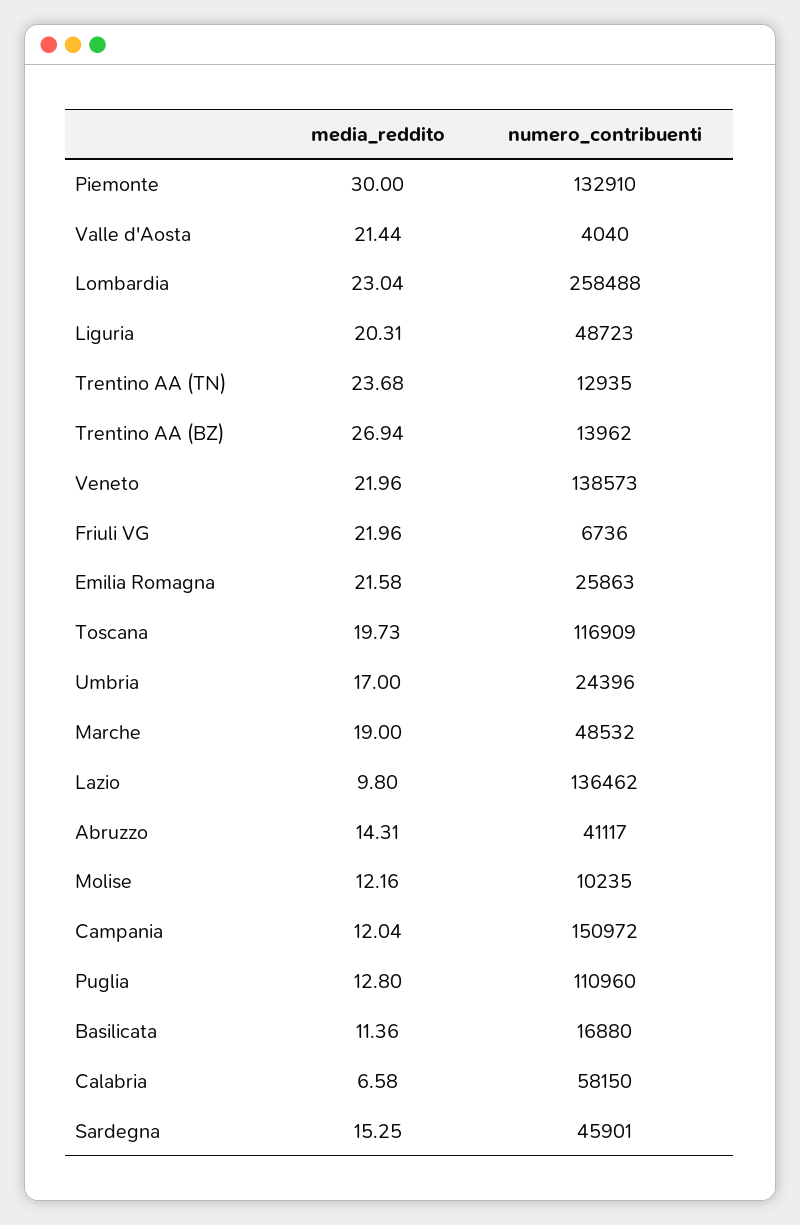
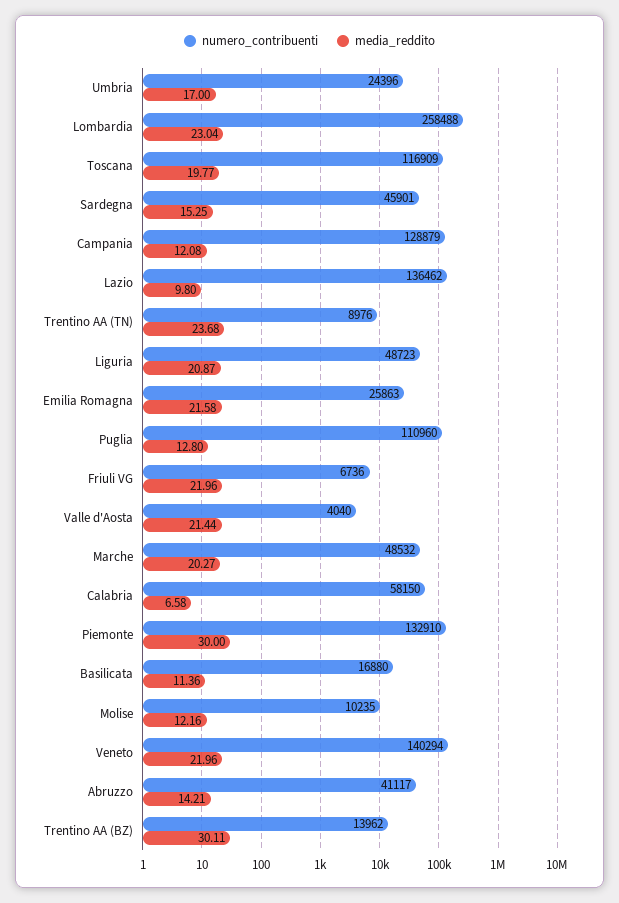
  {
    "media_reddito": {
      "Piemonte": 30,
      "Valle d'Aosta": 21.44,
      "Lombardia": 23.04,
-     "Liguria": 20.31,
+     "Liguria": 20.87,
      "Trentino AA (TN)": 23.68,
-     "Trentino AA (BZ)": 26.94,
+     "Trentino AA (BZ)": 30.11,
      "Veneto": 21.96,
      "Friuli VG": 21.96,
      "Emilia Romagna": 21.58,
-     "Toscana": 19.73,
+     "Toscana": 19.77,
      "Umbria": 17,
-     "Marche": 19,
+     "Marche": 20.27,
      "Lazio": 9.8,
-     "Abruzzo": 14.31,
+     "Abruzzo": 14.21,
      "Molise": 12.16,
-     "Campania": 12.04,
+     "Campania": 12.08,
      "Puglia": 12.8,
      "Basilicata": 11.36,
      "Calabria": 6.58,
      "Sardegna": 15.25
    },
    "numero_contribuenti": {
      "Piemonte": 132910,
      "Valle d'Aosta": 4040,
      "Lombardia": 258488,
      "Liguria": 48723,
-     "Trentino AA (TN)": 12935,
+     "Trentino AA (TN)": 8976,
      "Trentino AA (BZ)": 13962,
-     "Veneto": 138573,
+     "Veneto": 140294,
      "Friuli VG": 6736,
      "Emilia Romagna": 25863,
      "Toscana": 116909,
      "Umbria": 24396,
      "Marche": 48532,
      "Lazio": 136462,
      "Abruzzo": 41117,
      "Molise": 10235,
-     "Campania": 150972,
+     "Campania": 128879,
      "Puglia": 110960,
      "Basilicata": 16880,
      "Calabria": 58150,
      "Sardegna": 45901
    }
  }

